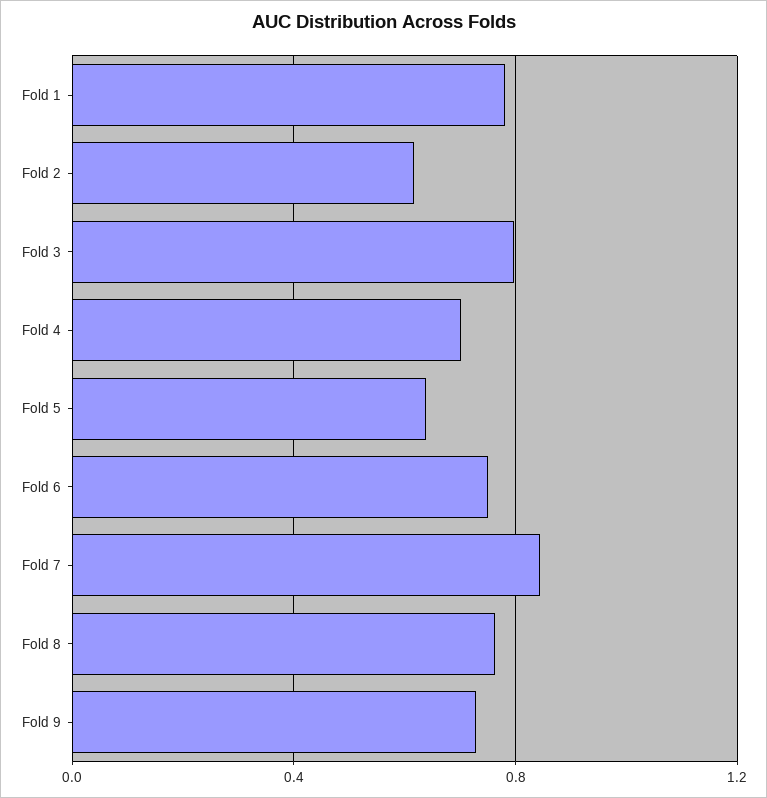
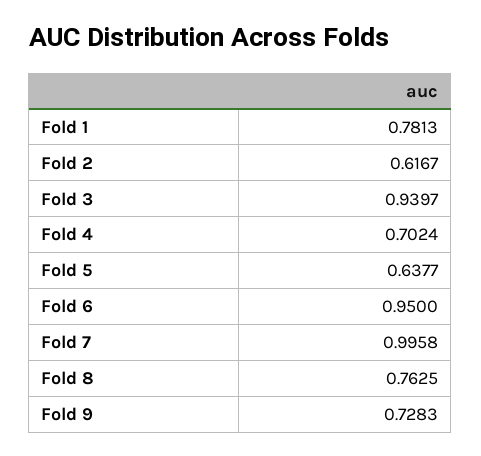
  {
    "Fold 1": 0.7813,
    "Fold 2": 0.6167,
-   "Fold 3": 0.8,
+   "Fold 3": 0.9397,
    "Fold 4": 0.7024,
    "Fold 5": 0.6377,
-   "Fold 6": 0.75,
+   "Fold 6": 0.95,
-   "Fold 7": 0.85,
+   "Fold 7": 0.9958,
    "Fold 8": 0.7625,
    "Fold 9": 0.7283
  }

